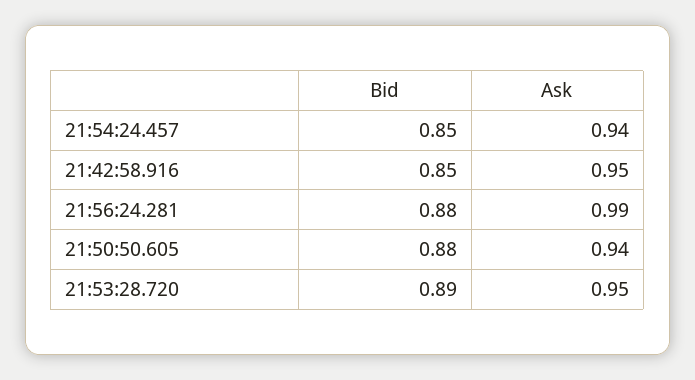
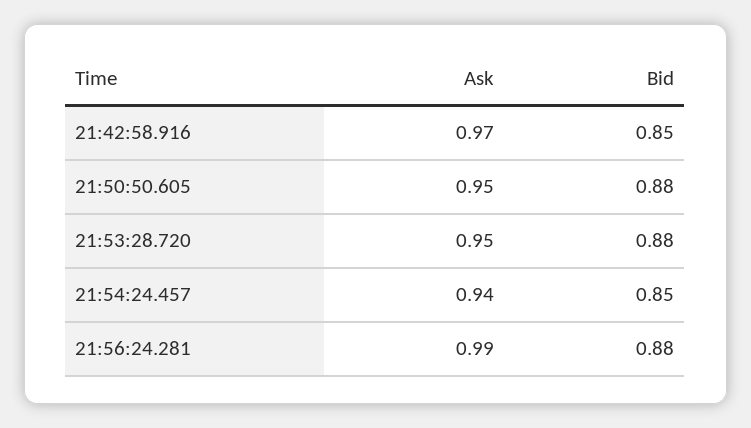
  {
    "Bid": {
      "21:54:24.457": 0.85,
      "21:42:58.916": 0.85,
      "21:56:24.281": 0.88,
      "21:50:50.605": 0.88,
-     "21:53:28.720": 0.89
+     "21:53:28.720": 0.88
    },
    "Ask": {
      "21:54:24.457": 0.94,
-     "21:42:58.916": 0.95,
+     "21:42:58.916": 0.97,
      "21:56:24.281": 0.99,
-     "21:50:50.605": 0.94,
+     "21:50:50.605": 0.95,
      "21:53:28.720": 0.95
    }
  }

